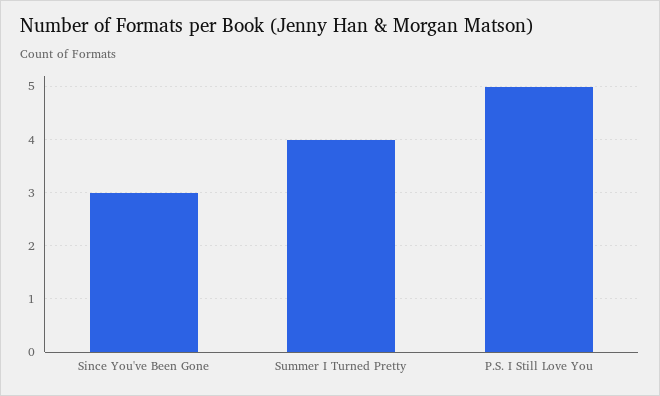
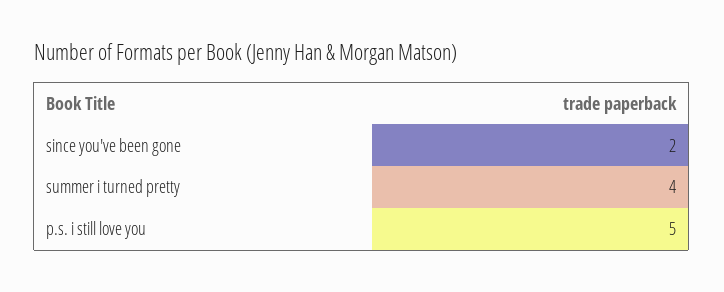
  {
-   "Since You've Been Gone": 3,
+   "Since You've Been Gone": 2,
    "Summer I Turned Pretty": 4,
    "P.S. I Still Love You": 5
  }

